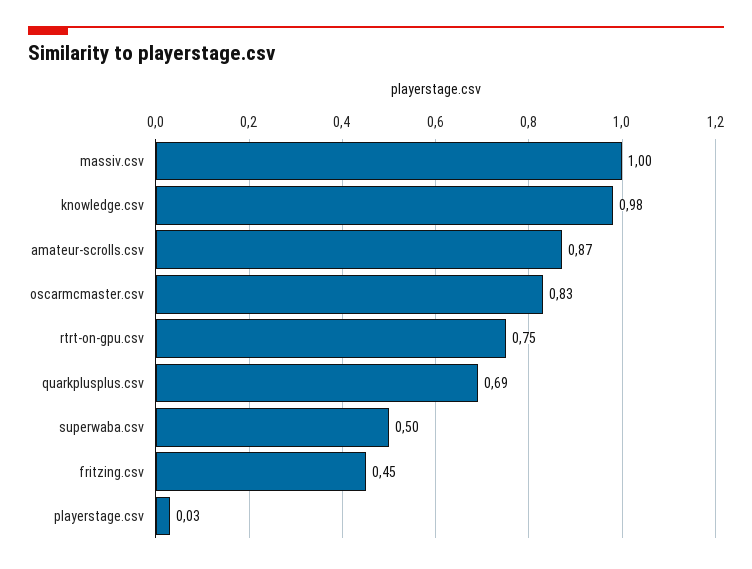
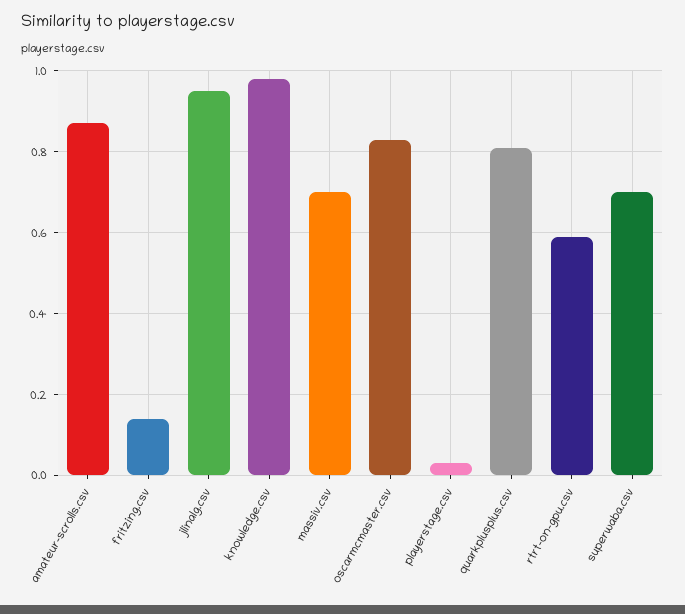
  {
-   "massiv.csv": 1,
+   "massiv.csv": 0.7,
    "knowledge.csv": 0.98,
    "amateur-scrolls.csv": 0.87,
    "oscarmcmaster.csv": 0.83,
-   "rtrt-on-gpu.csv": 0.75,
+   "rtrt-on-gpu.csv": 0.6,
-   "quarkplusplus.csv": 0.69,
+   "quarkplusplus.csv": 0.8,
-   "superwaba.csv": 0.5,
+   "superwaba.csv": 0.7,
-   "fritzing.csv": 0.45,
+   "fritzing.csv": 0.15,
-   "playerstage.csv": 0.03
+   "playerstage.csv": 0.03,
+   "jlinalg.csv": 0.95
  }

